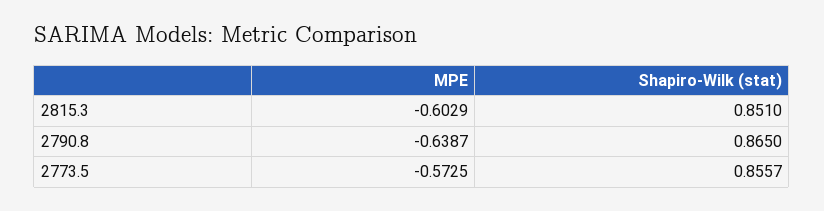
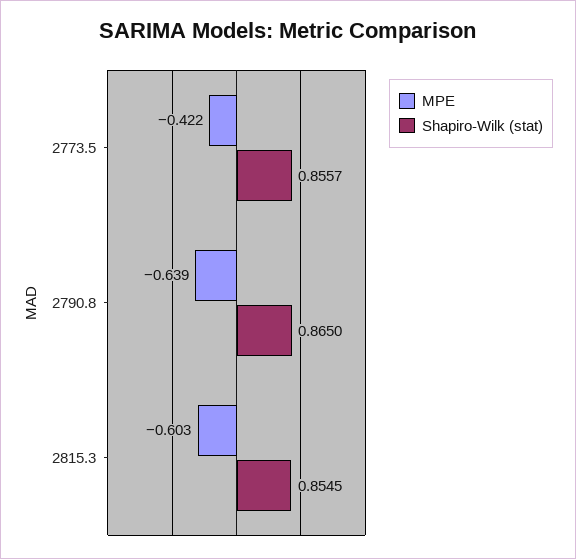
  {
    "MPE": {
      "2815.3": -0.6029,
      "2790.8": -0.6387,
-     "2773.5": -0.5725
+     "2773.5": -0.422
    },
    "Shapiro-Wilk (stat)": {
-     "2815.3": 0.851,
+     "2815.3": 0.8545,
      "2790.8": 0.865,
      "2773.5": 0.8557
    }
  }

